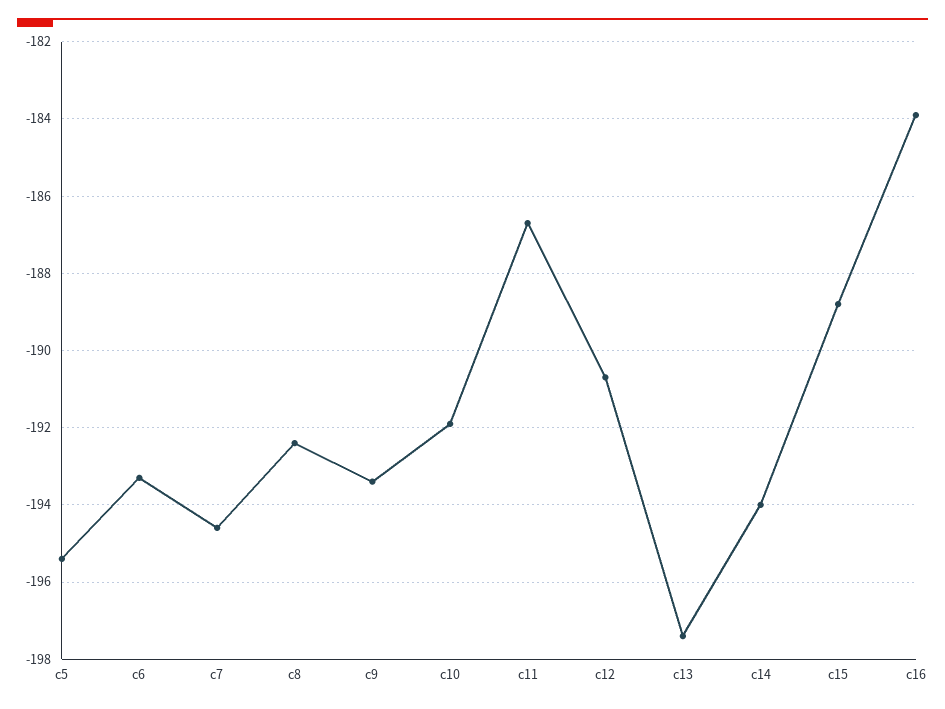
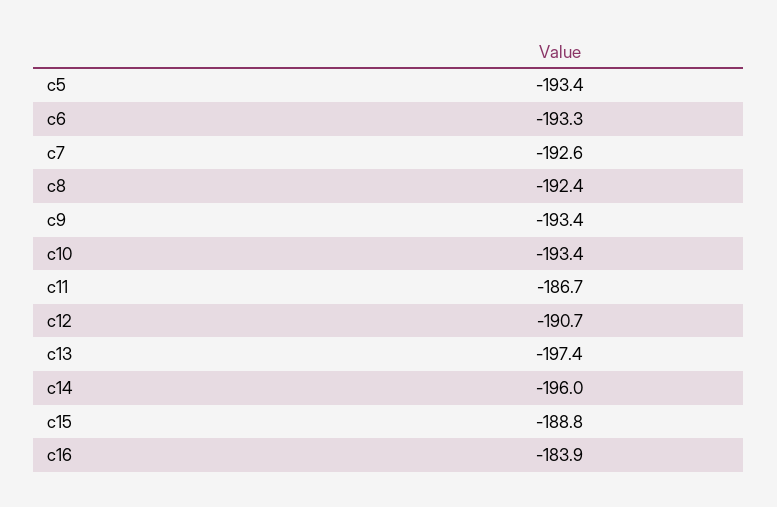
  {
-   "c5": -195.5,
+   "c5": -193.4,
    "c6": -193.3,
-   "c7": -194.5,
+   "c7": -192.6,
    "c8": -192.4,
    "c9": -193.4,
-   "c10": -192,
+   "c10": -193.4,
    "c11": -186.7,
    "c12": -190.7,
    "c13": -197.4,
-   "c14": -194,
+   "c14": -196,
    "c15": -188.8,
    "c16": -183.9
  }

